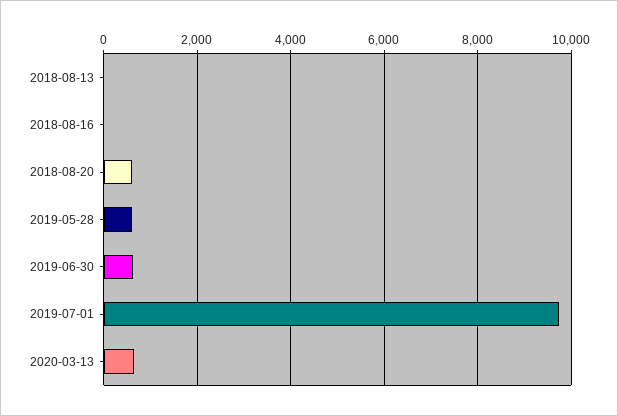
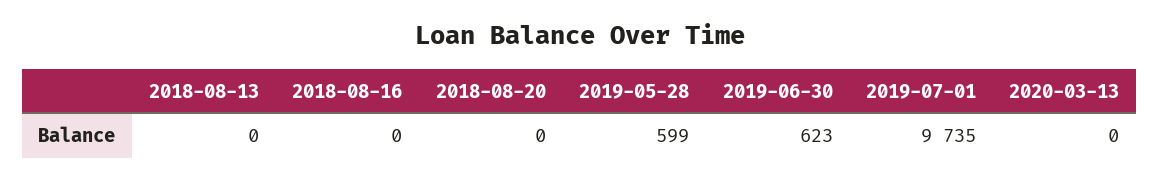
  {
    "2018-08-13": 0,
    "2018-08-16": 0,
-   "2018-08-20": 600,
+   "2018-08-20": 0,
    "2019-05-28": 599,
    "2019-06-30": 623,
    "2019-07-01": 9735,
-   "2020-03-13": 600
+   "2020-03-13": 0
  }

